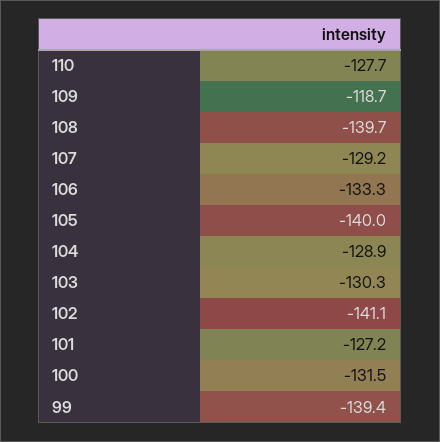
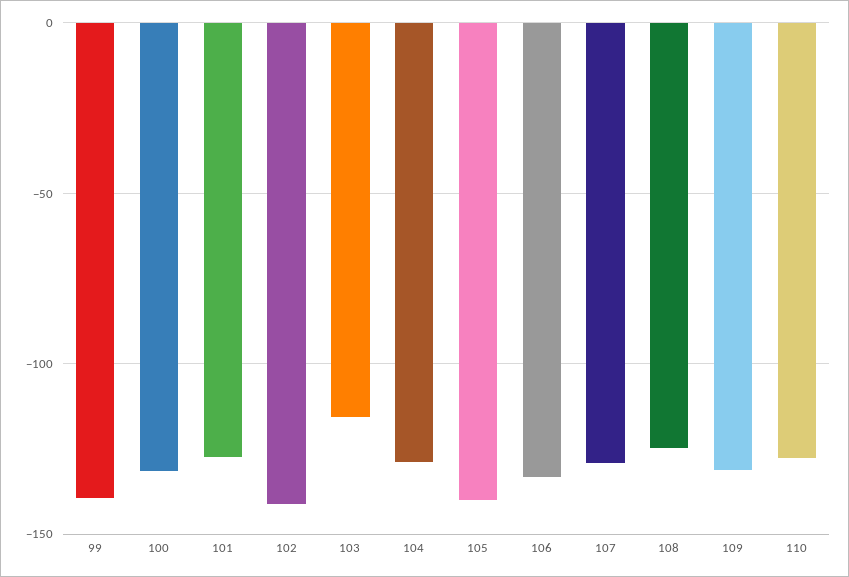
  {
    "110": -127.7,
-   "109": -118.7,
+   "109": -130,
-   "108": -139.7,
+   "108": -125,
    "107": -129.2,
    "106": -133.3,
    "105": -140,
    "104": -128.9,
-   "103": -130.3,
+   "103": -115,
    "102": -141.1,
    "101": -127.2,
    "100": -131.5,
    "99": -139.4
  }

